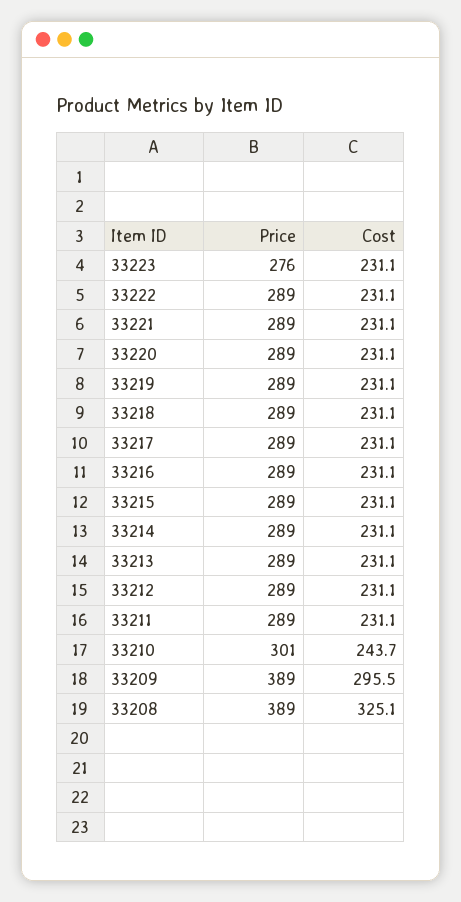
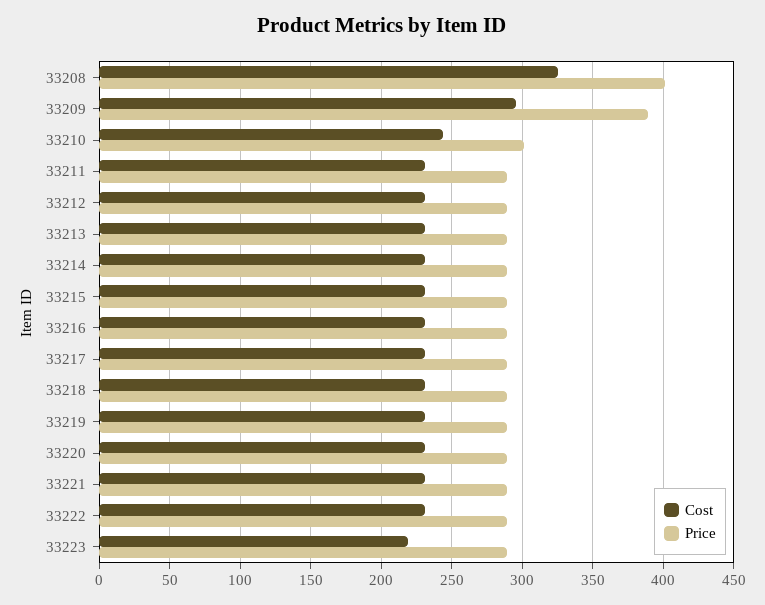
  {
    "Price": {
-     "33223": 276,
+     "33223": 290,
      "33222": 289,
      "33221": 289,
      "33220": 289,
      "33219": 289,
      "33218": 289,
      "33217": 289,
      "33216": 289,
      "33215": 289,
      "33214": 289,
      "33213": 289,
      "33212": 289,
      "33211": 289,
      "33210": 301,
      "33209": 389,
-     "33208": 389
+     "33208": 400
    },
    "Cost": {
-     "33223": 231.1,
+     "33223": 220,
      "33222": 231.1,
      "33221": 231.1,
      "33220": 231.1,
      "33219": 231.1,
      "33218": 231.1,
      "33217": 231.1,
      "33216": 231.1,
      "33215": 231.1,
      "33214": 231.1,
      "33213": 231.1,
      "33212": 231.1,
      "33211": 231.1,
      "33210": 243.7,
      "33209": 295.5,
      "33208": 325.1
    }
  }

